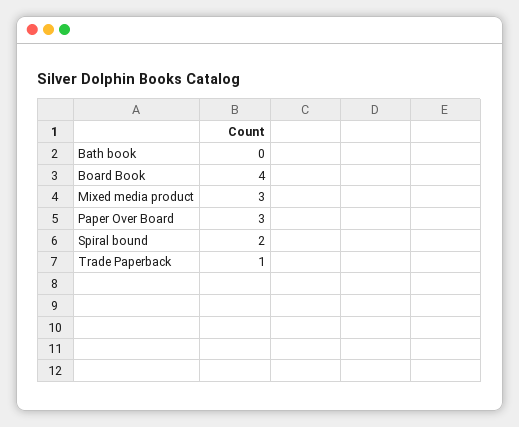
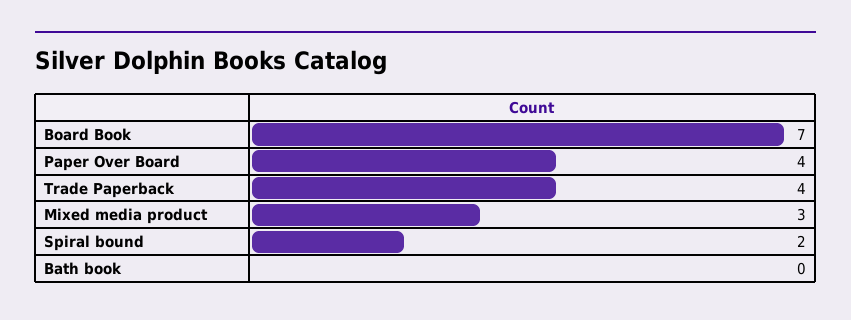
  {
    "Bath book": 0,
-   "Board Book": 4,
+   "Board Book": 7,
    "Mixed media product": 3,
-   "Paper Over Board": 3,
+   "Paper Over Board": 4,
    "Spiral bound": 2,
-   "Trade Paperback": 1
+   "Trade Paperback": 4
  }

